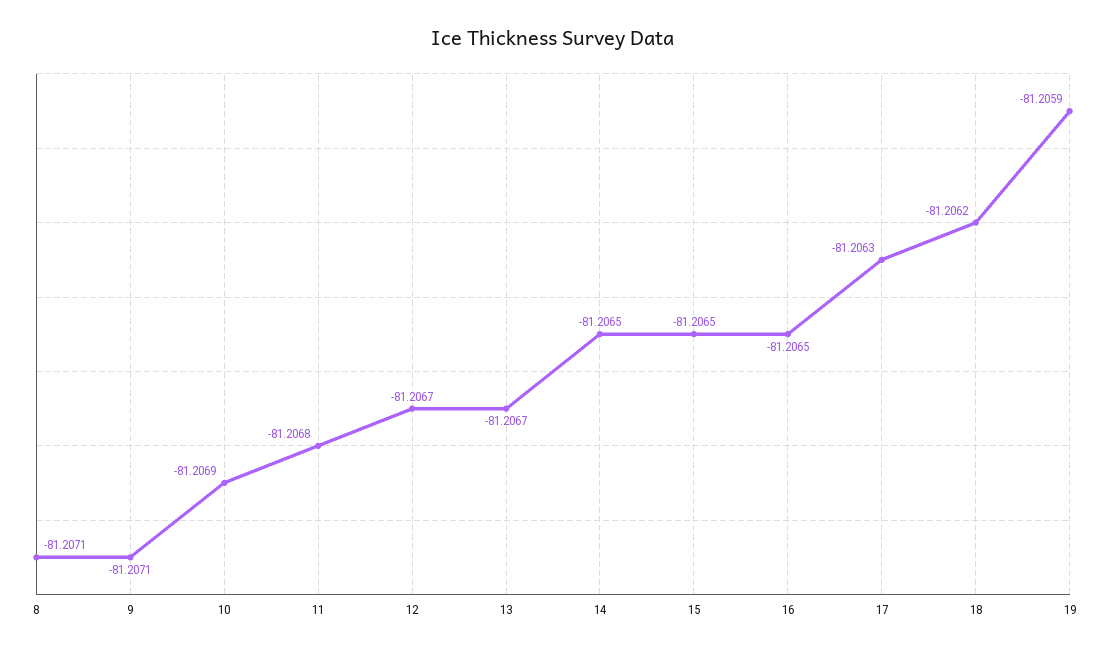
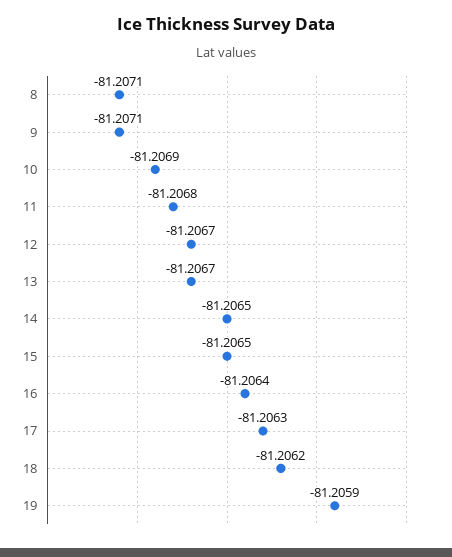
  {
    "8": -81.2071,
    "9": -81.2071,
    "10": -81.2069,
    "11": -81.2068,
    "12": -81.2067,
    "13": -81.2067,
    "14": -81.2065,
    "15": -81.2065,
-   "16": -81.2065,
+   "16": -81.2064,
    "17": -81.2063,
    "18": -81.2062,
    "19": -81.2059
  }

